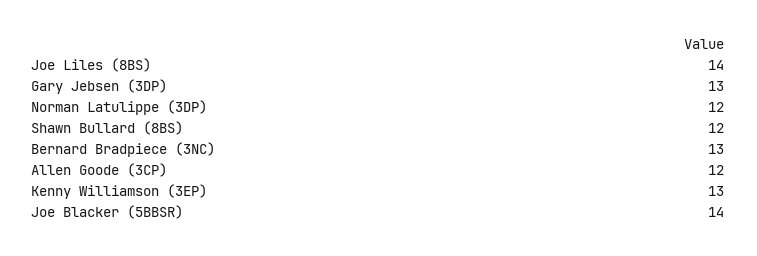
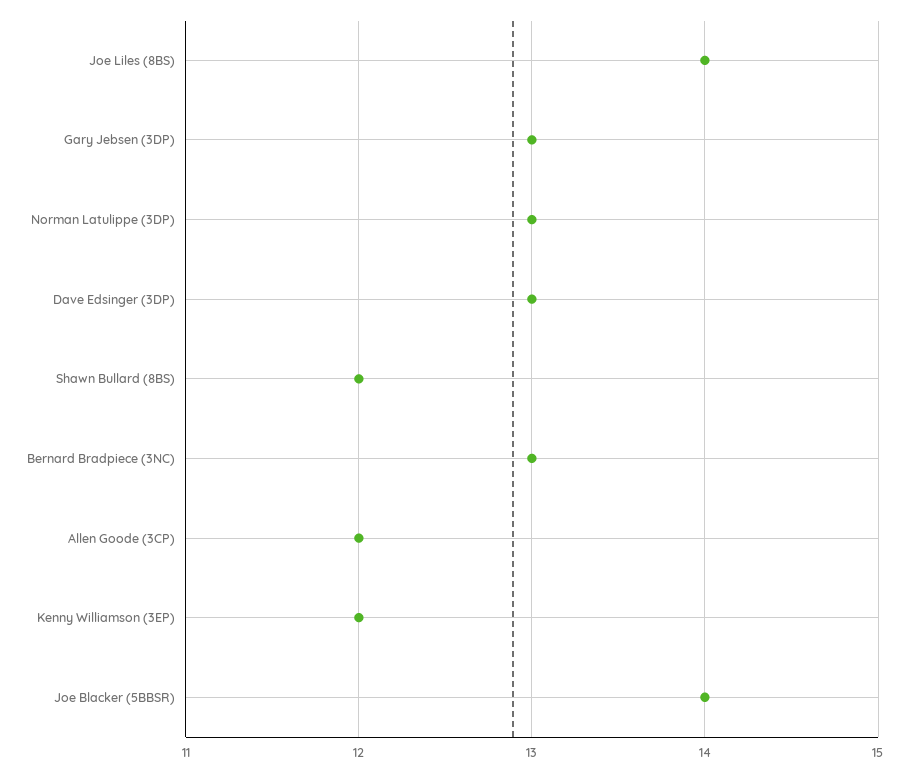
  {
    "Joe Liles (8BS)": 14,
    "Gary Jebsen (3DP)": 13,
-   "Norman Latulippe (3DP)": 12,
+   "Norman Latulippe (3DP)": 13,
    "Shawn Bullard (8BS)": 12,
    "Bernard Bradpiece (3NC)": 13,
    "Allen Goode (3CP)": 12,
-   "Kenny Williamson (3EP)": 13,
+   "Kenny Williamson (3EP)": 12,
-   "Joe Blacker (5BBSR)": 14
+   "Joe Blacker (5BBSR)": 14,
+   "Dave Edsinger (3DP)": 13
  }

